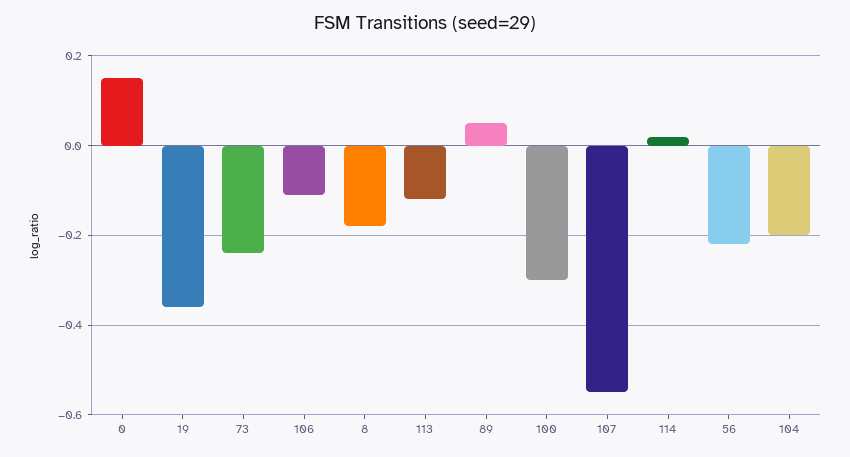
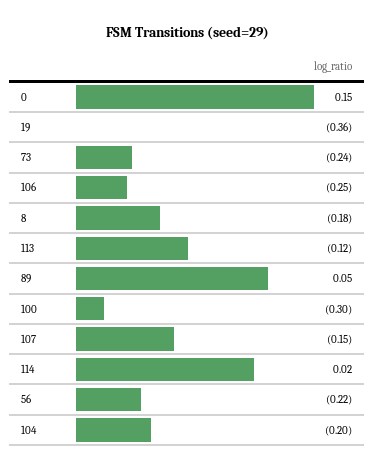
  {
    "0": 0.15,
    "19": -0.36,
    "73": -0.24,
-   "106": -0.1,
+   "106": -0.25,
    "8": -0.18,
    "113": -0.12,
    "89": 0.05,
    "100": -0.3,
-   "107": -0.55,
+   "107": -0.15,
    "114": 0.02,
    "56": -0.22,
    "104": -0.2
  }

